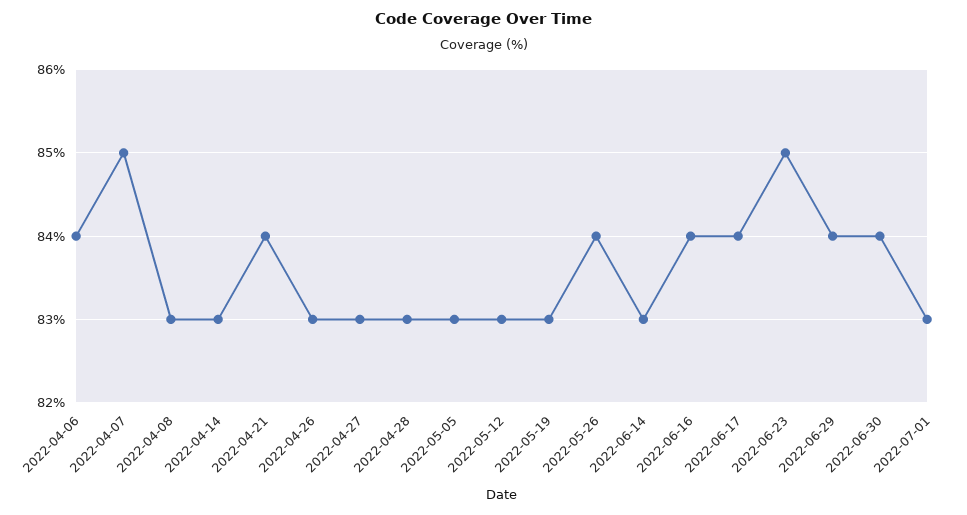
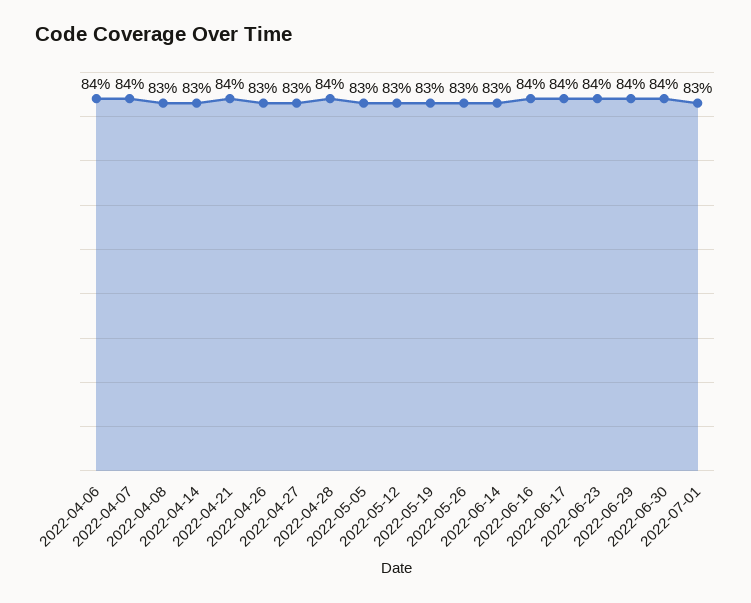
  {
    "2022-04-06": 84,
-   "2022-04-07": 85,
+   "2022-04-07": 84,
    "2022-04-08": 83,
    "2022-04-14": 83,
    "2022-04-21": 84,
    "2022-04-26": 83,
    "2022-04-27": 83,
-   "2022-04-28": 83,
+   "2022-04-28": 84,
    "2022-05-05": 83,
    "2022-05-12": 83,
    "2022-05-19": 83,
-   "2022-05-26": 84,
+   "2022-05-26": 83,
    "2022-06-14": 83,
    "2022-06-16": 84,
    "2022-06-17": 84,
-   "2022-06-23": 85,
+   "2022-06-23": 84,
    "2022-06-29": 84,
    "2022-06-30": 84,
    "2022-07-01": 83
  }

